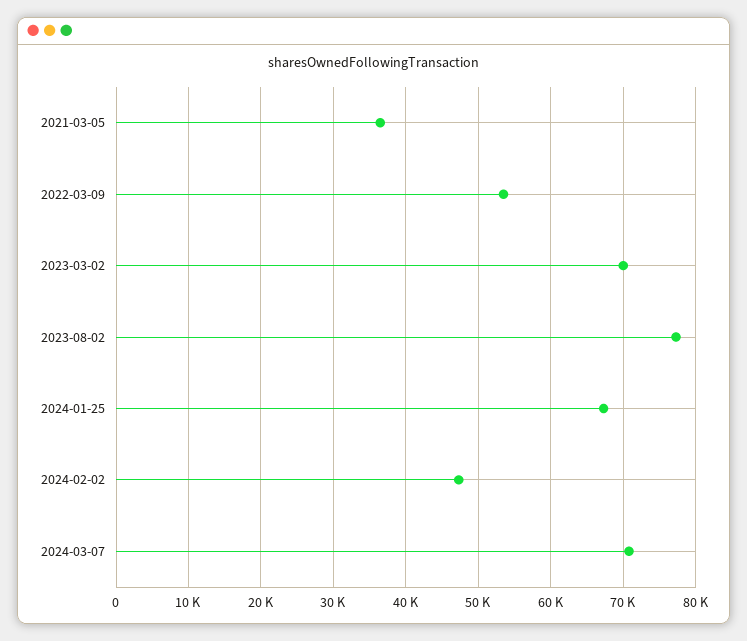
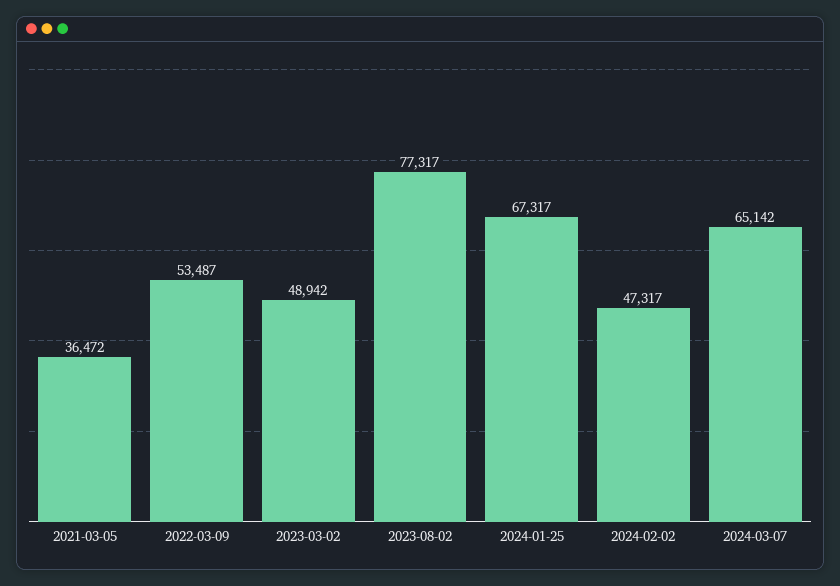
  {
    "2021-03-05": 36472,
    "2022-03-09": 53487,
-   "2023-03-02": 70000,
+   "2023-03-02": 48942,
    "2023-08-02": 77317,
    "2024-01-25": 67317,
    "2024-02-02": 47317,
-   "2024-03-07": 71000
+   "2024-03-07": 65142
  }

